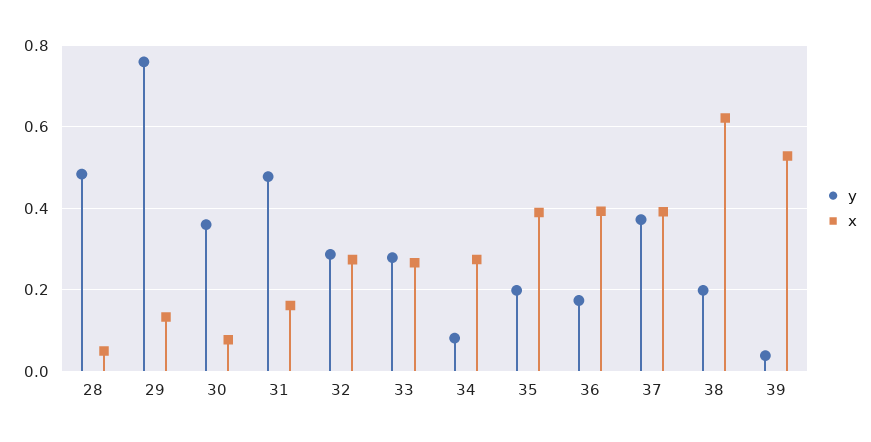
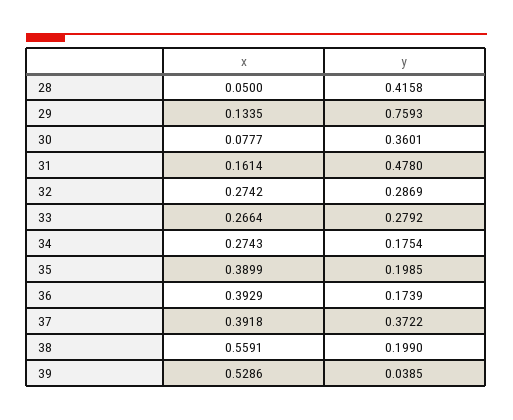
  {
    "y": {
-     "28": 0.48,
+     "28": 0.4158,
      "29": 0.7593,
      "30": 0.3601,
      "31": 0.478,
      "32": 0.2869,
      "33": 0.2792,
-     "34": 0.08,
+     "34": 0.1754,
      "35": 0.1985,
      "36": 0.1739,
      "37": 0.3722,
      "38": 0.199,
      "39": 0.0385
    },
    "x": {
      "28": 0.05,
      "29": 0.1335,
      "30": 0.0777,
      "31": 0.1614,
      "32": 0.2742,
      "33": 0.2664,
      "34": 0.2743,
      "35": 0.3899,
      "36": 0.3929,
      "37": 0.3918,
-     "38": 0.62,
+     "38": 0.5591,
      "39": 0.5286
    }
  }

